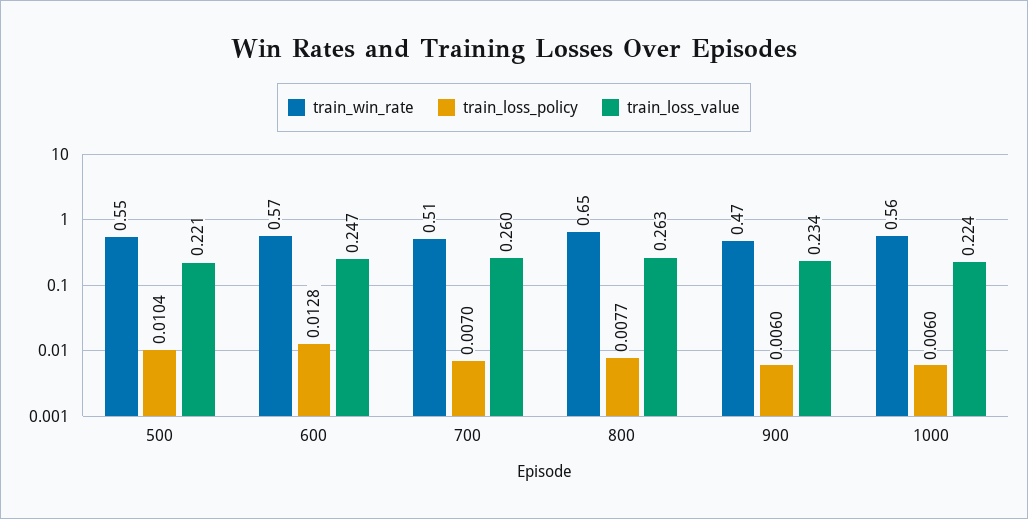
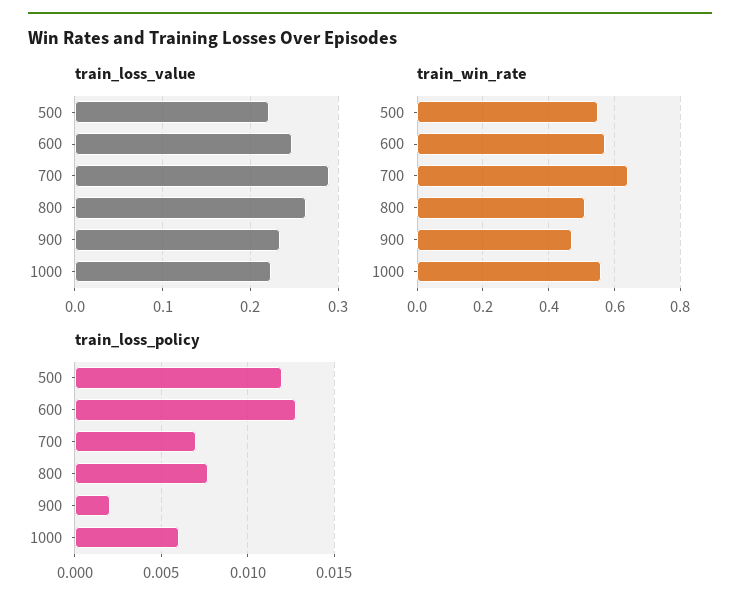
  {
    "train_win_rate": {
      "500": 0.55,
      "600": 0.57,
-     "700": 0.51,
+     "700": 0.65,
-     "800": 0.65,
+     "800": 0.5,
      "900": 0.47,
      "1000": 0.56
    },
    "train_loss_policy": {
-     "500": 0.0104,
+     "500": 0.012,
      "600": 0.0128,
      "700": 0.007,
      "800": 0.0077,
-     "900": 0.006,
+     "900": 0.002,
      "1000": 0.006
    },
    "train_loss_value": {
      "500": 0.221,
      "600": 0.247,
-     "700": 0.26,
+     "700": 0.29,
      "800": 0.263,
      "900": 0.234,
      "1000": 0.224
    }
  }

